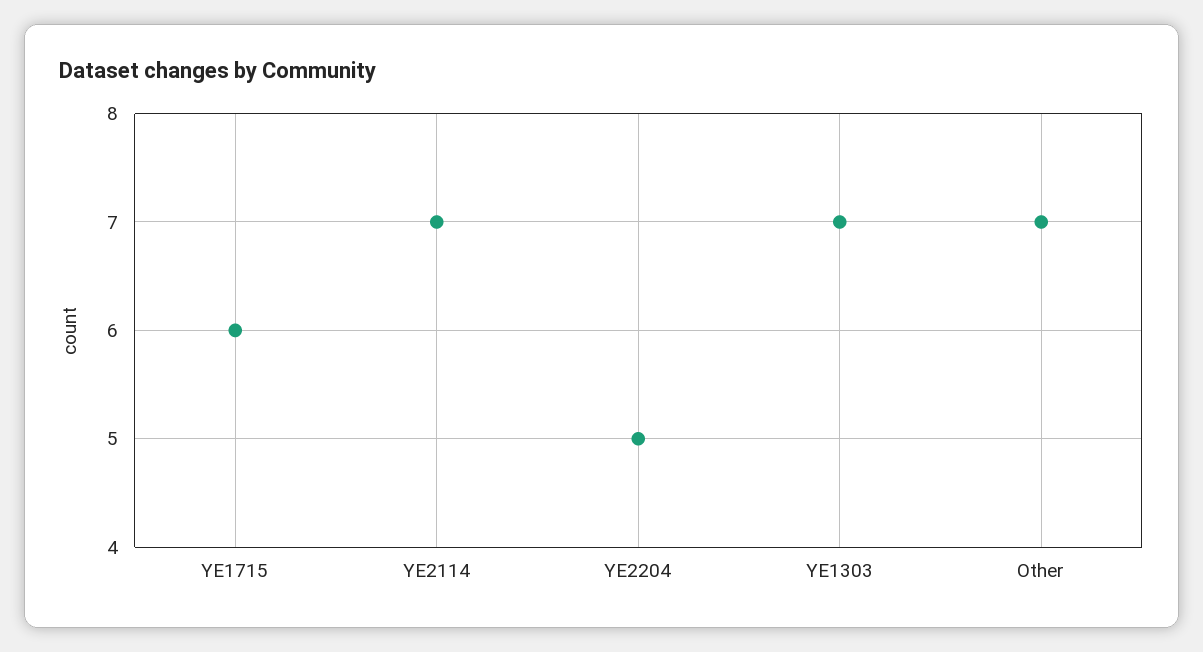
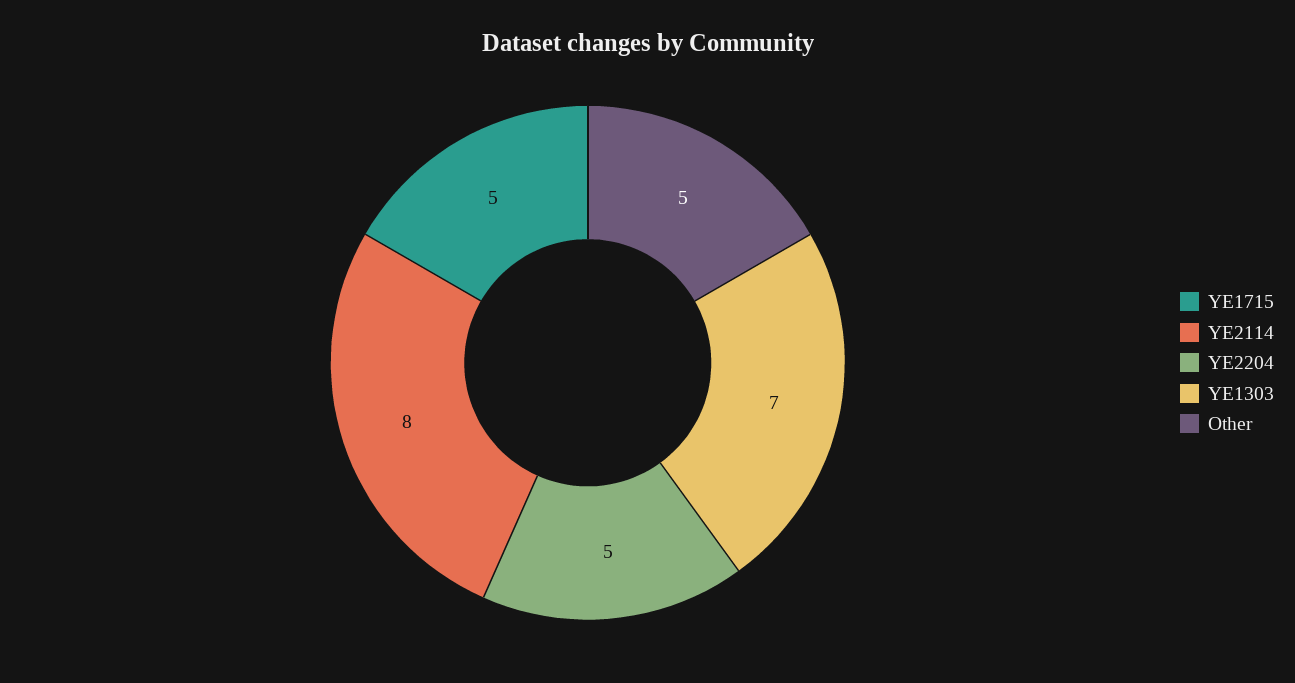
  {
-   "YE1715": 6,
+   "YE1715": 5,
-   "YE2114": 7,
+   "YE2114": 8,
    "YE2204": 5,
    "YE1303": 7,
-   "Other": 7
+   "Other": 5
  }

